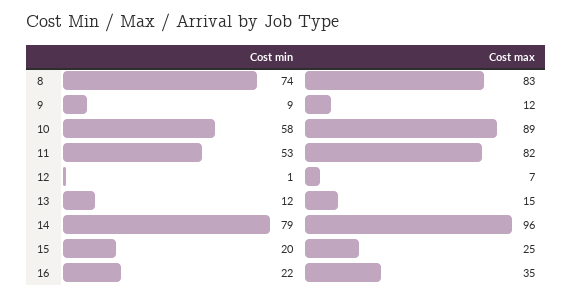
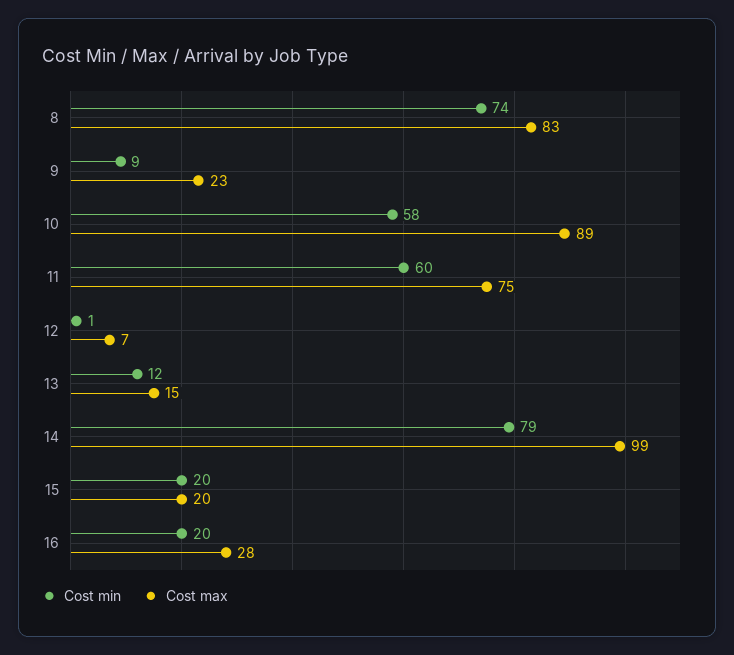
  {
    "Cost min": {
      "8": 74,
      "9": 9,
      "10": 58,
-     "11": 53,
+     "11": 60,
      "12": 1,
      "13": 12,
      "14": 79,
      "15": 20,
-     "16": 22
+     "16": 20
    },
    "Cost max": {
      "8": 83,
-     "9": 12,
+     "9": 23,
      "10": 89,
-     "11": 82,
+     "11": 75,
      "12": 7,
      "13": 15,
-     "14": 96,
+     "14": 99,
-     "15": 25,
+     "15": 20,
-     "16": 35
+     "16": 28
    }
  }

